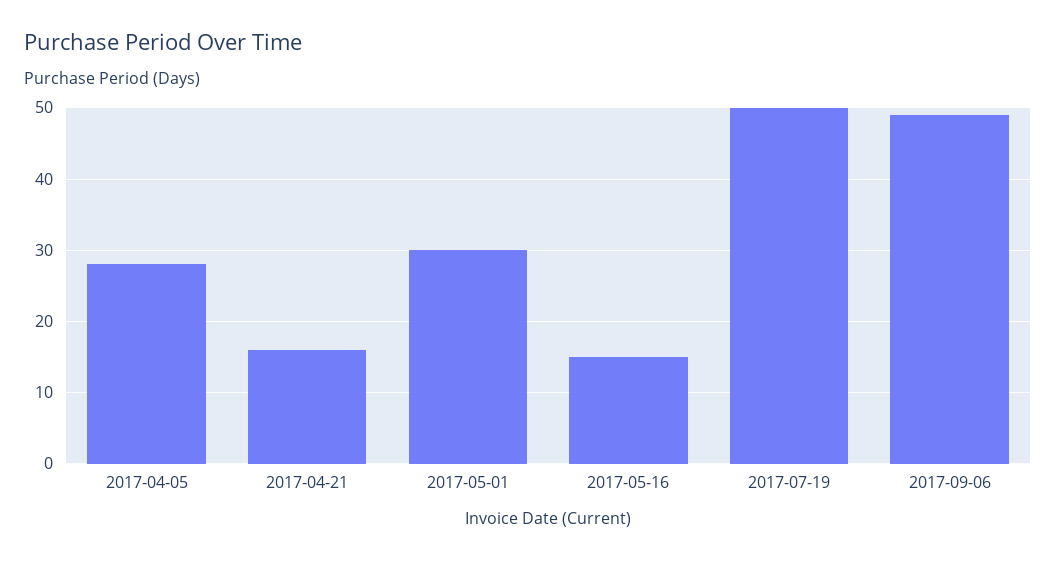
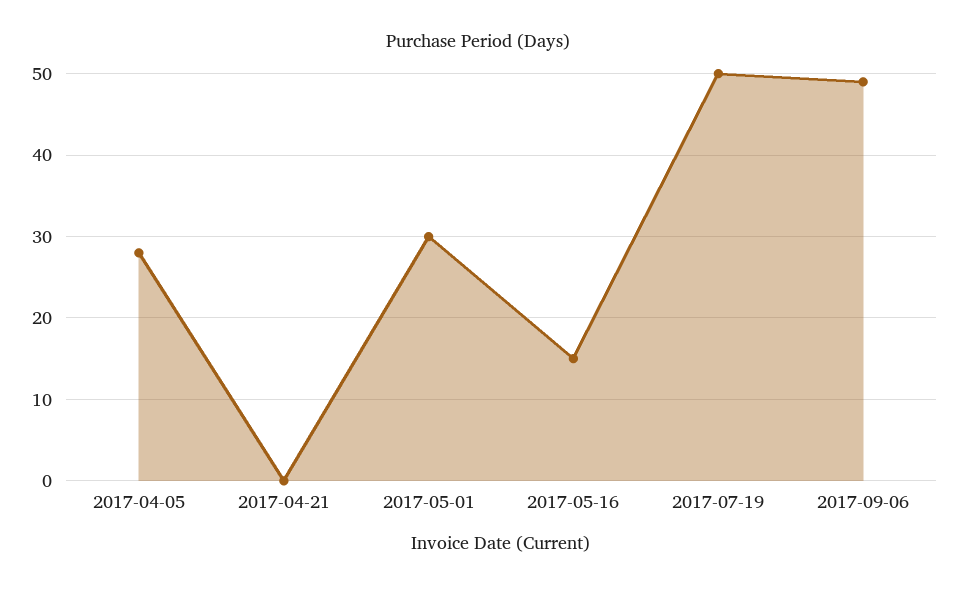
  {
    "2017-04-05": 28,
-   "2017-04-21": 16,
+   "2017-04-21": 0,
    "2017-05-01": 30,
    "2017-05-16": 15,
    "2017-07-19": 50,
    "2017-09-06": 49
  }

